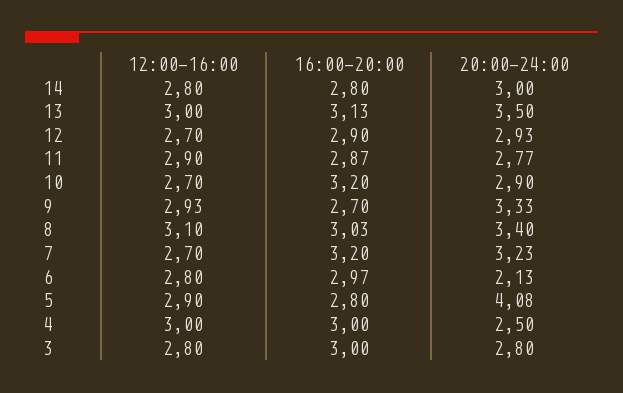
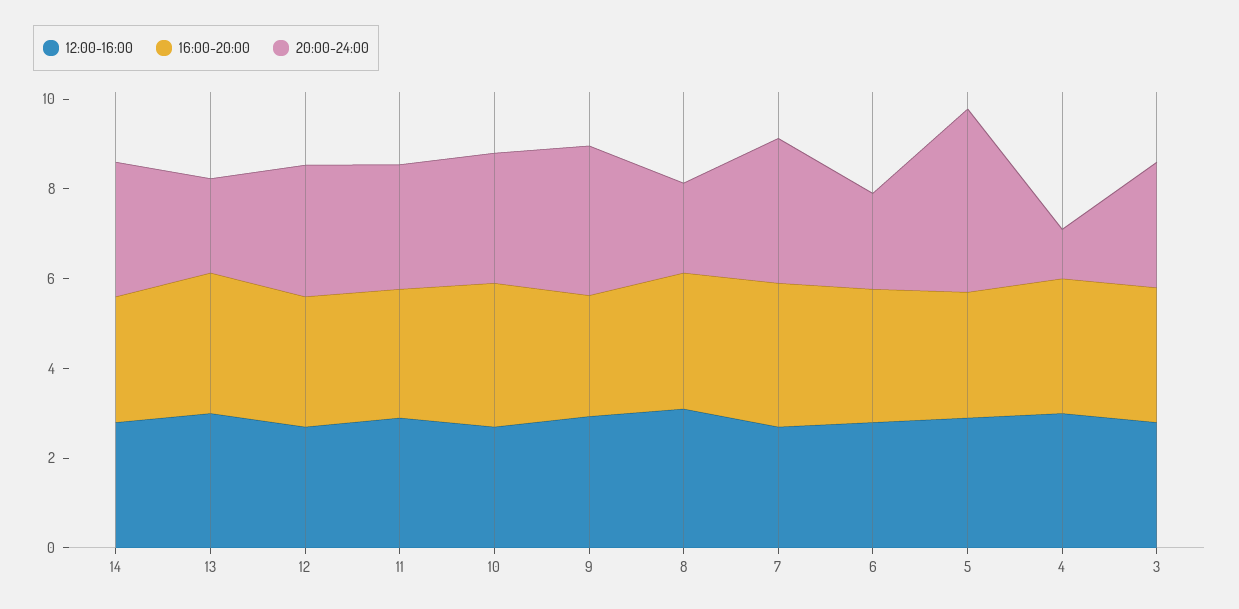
  {
    "12:00-16:00": {
      "14": 2.8,
      "13": 3,
      "12": 2.7,
      "11": 2.9,
      "10": 2.7,
      "9": 2.93,
      "8": 3.1,
      "7": 2.7,
      "6": 2.8,
      "5": 2.9,
      "4": 3,
      "3": 2.8
    },
    "16:00-20:00": {
      "14": 2.8,
      "13": 3.13,
      "12": 2.9,
      "11": 2.87,
      "10": 3.2,
      "9": 2.7,
      "8": 3.03,
      "7": 3.2,
      "6": 2.97,
      "5": 2.8,
      "4": 3,
      "3": 3
    },
    "20:00-24:00": {
      "14": 3,
-     "13": 3.5,
+     "13": 2,
      "12": 2.93,
      "11": 2.77,
      "10": 2.9,
      "9": 3.33,
-     "8": 3.4,
+     "8": 2,
      "7": 3.23,
      "6": 2.13,
      "5": 4.08,
-     "4": 2.5,
+     "4": 1,
      "3": 2.8
    }
  }

